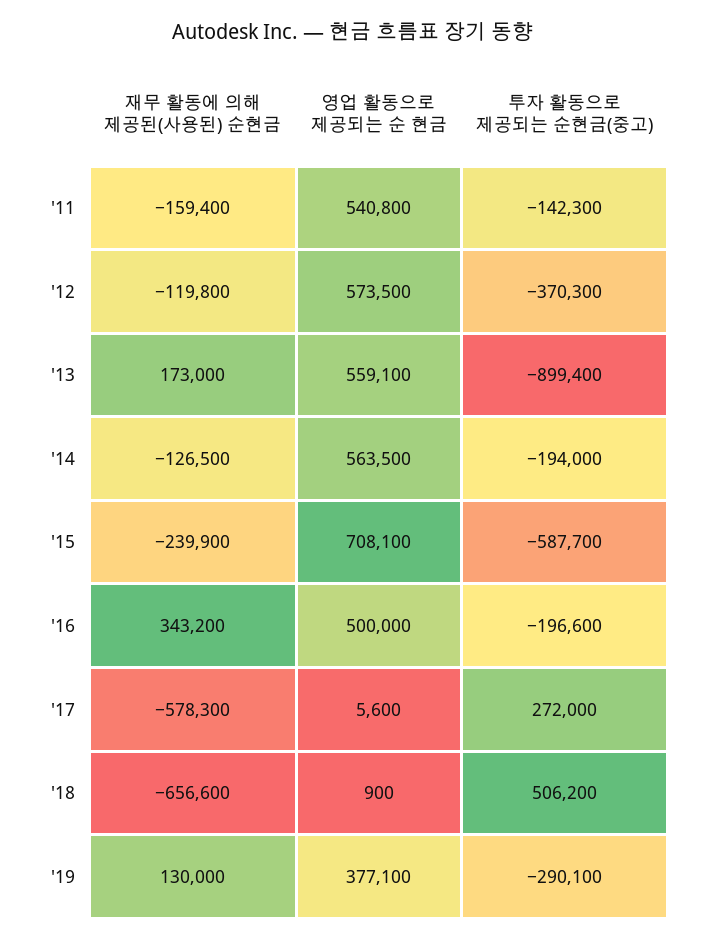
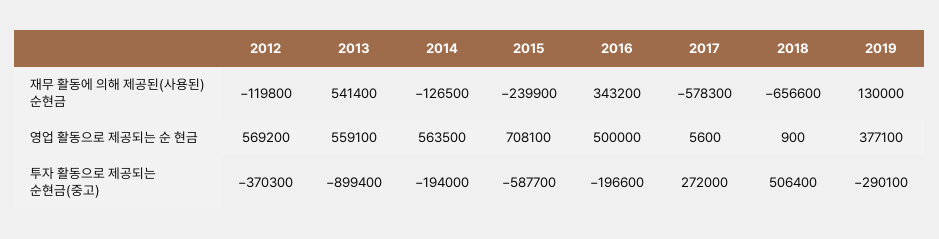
  {
    "재무 활동에 의해 제공된(사용된) 순현금": {
-     "'11": -159400,
      "'12": -119800,
-     "'13": 173000,
+     "'13": 541400,
      "'14": -126500,
      "'15": -239900,
      "'16": 343200,
      "'17": -578300,
      "'18": -656600,
      "'19": 130000
    },
    "영업 활동으로 제공되는 순 현금": {
-     "'11": 540800,
-     "'12": 573500,
+     "'12": 569200,
      "'13": 559100,
      "'14": 563500,
      "'15": 708100,
      "'16": 500000,
      "'17": 5600,
      "'18": 900,
      "'19": 377100
    },
    "투자 활동으로 제공되는 순현금(중고)": {
-     "'11": -142300,
      "'12": -370300,
      "'13": -899400,
      "'14": -194000,
      "'15": -587700,
      "'16": -196600,
      "'17": 272000,
-     "'18": 506200,
+     "'18": 506400,
      "'19": -290100
    }
  }

